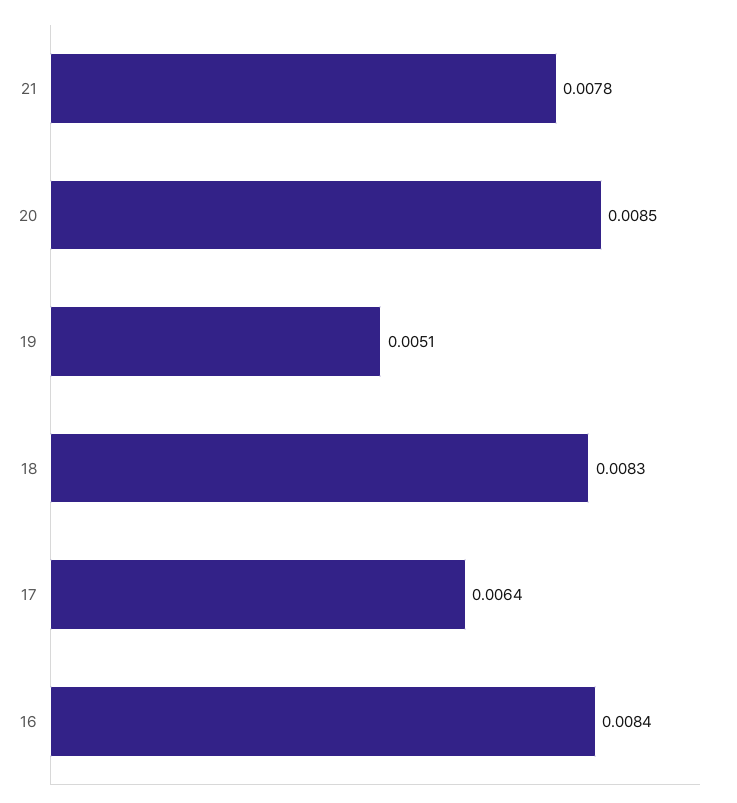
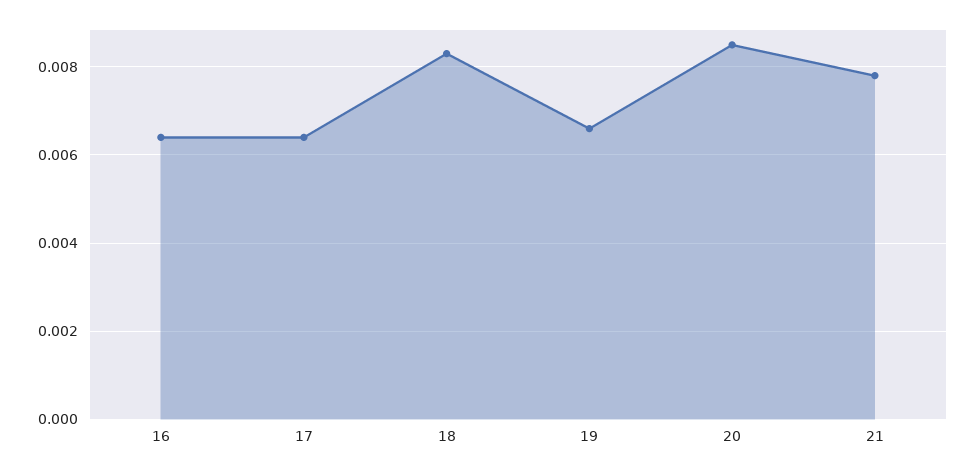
  {
    "21": 0.0078,
    "20": 0.0085,
-   "19": 0.0051,
+   "19": 0.0065,
    "18": 0.0083,
    "17": 0.0064,
-   "16": 0.0084
+   "16": 0.0065
  }

